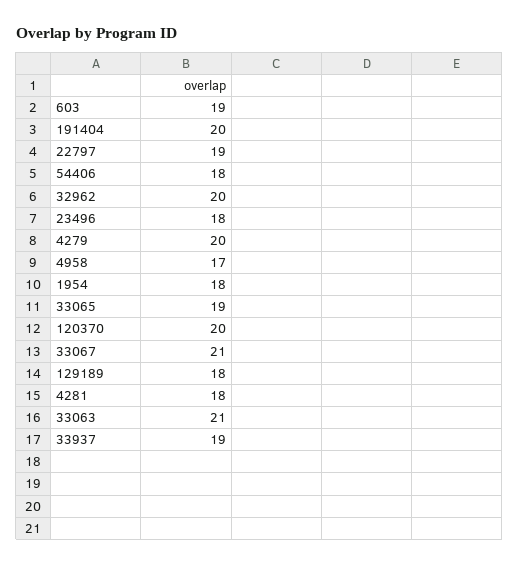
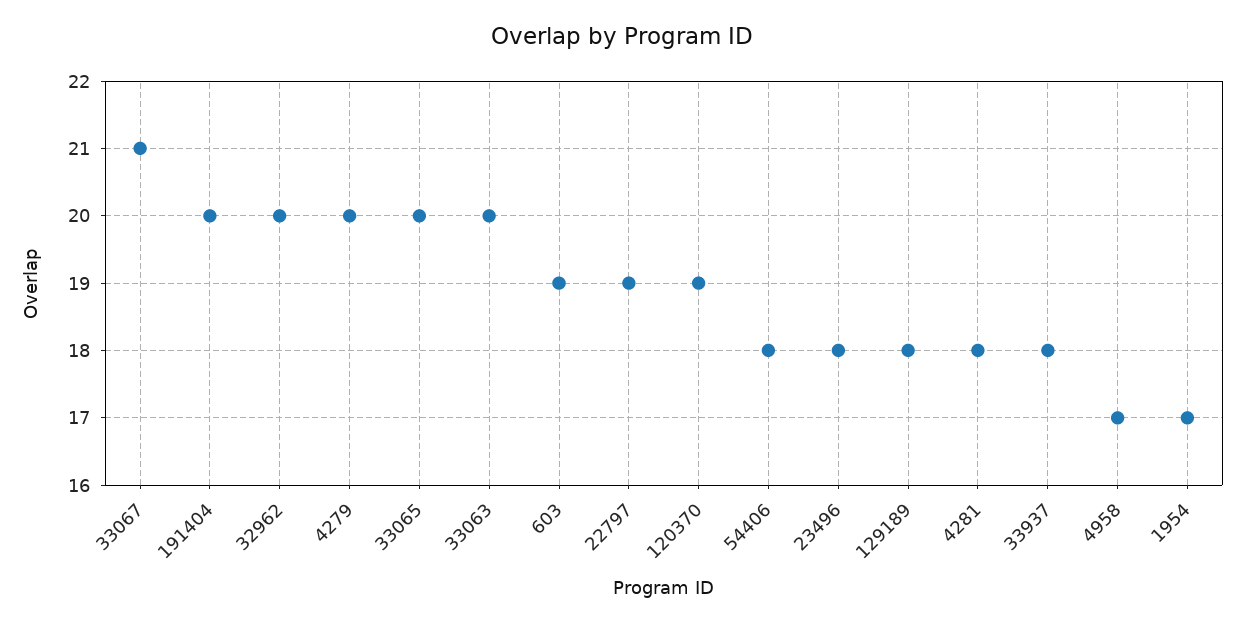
  {
    "603": 19,
    "191404": 20,
    "22797": 19,
    "54406": 18,
    "32962": 20,
    "23496": 18,
    "4279": 20,
    "4958": 17,
-   "1954": 18,
+   "1954": 17,
-   "33065": 19,
+   "33065": 20,
-   "120370": 20,
+   "120370": 19,
    "33067": 21,
    "129189": 18,
    "4281": 18,
-   "33063": 21,
+   "33063": 20,
-   "33937": 19
+   "33937": 18
  }

